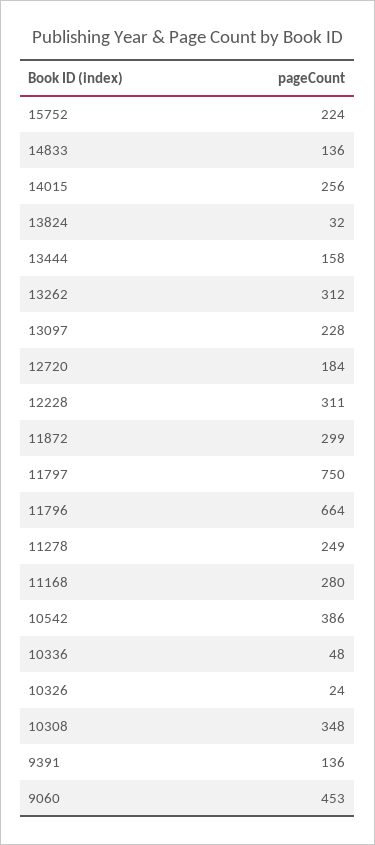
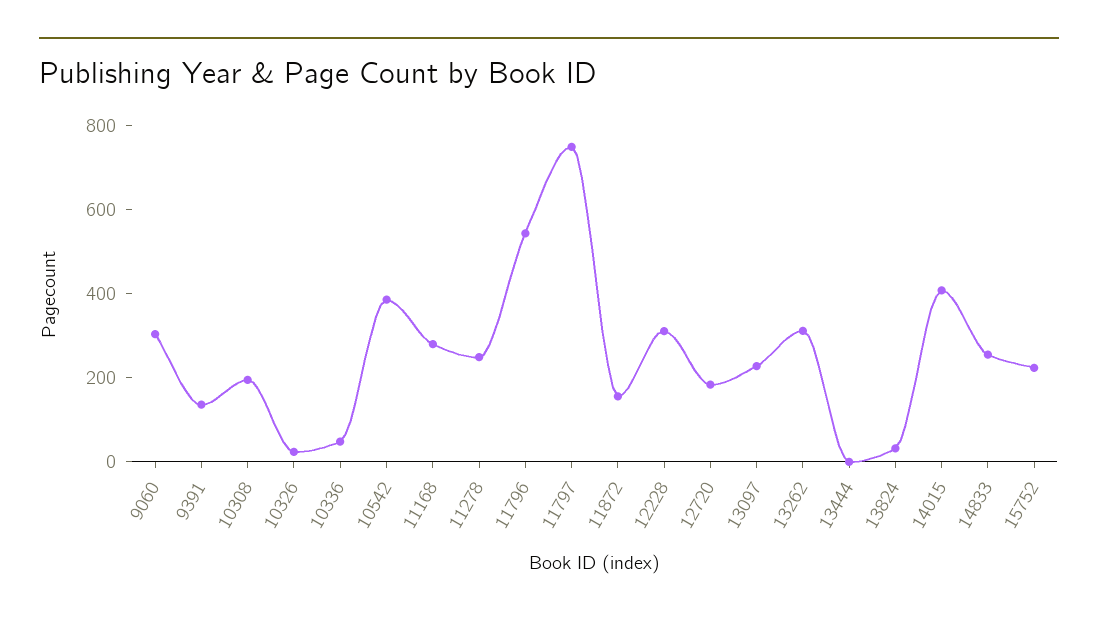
  {
    "15752": 224,
-   "14833": 136,
+   "14833": 250,
-   "14015": 256,
+   "14015": 400,
    "13824": 32,
-   "13444": 158,
+   "13444": 0,
    "13262": 312,
    "13097": 228,
    "12720": 184,
    "12228": 311,
-   "11872": 299,
+   "11872": 150,
    "11797": 750,
-   "11796": 664,
+   "11796": 550,
    "11278": 249,
    "11168": 280,
    "10542": 386,
    "10336": 48,
    "10326": 24,
-   "10308": 348,
+   "10308": 200,
    "9391": 136,
-   "9060": 453
+   "9060": 300
  }

